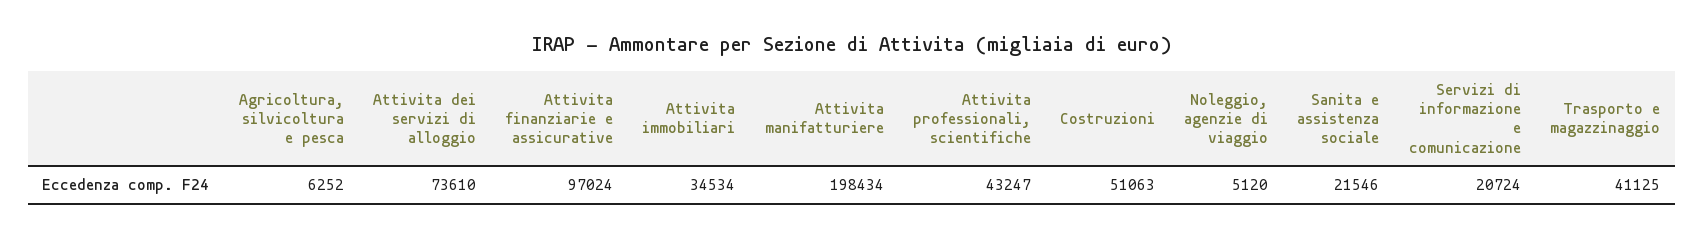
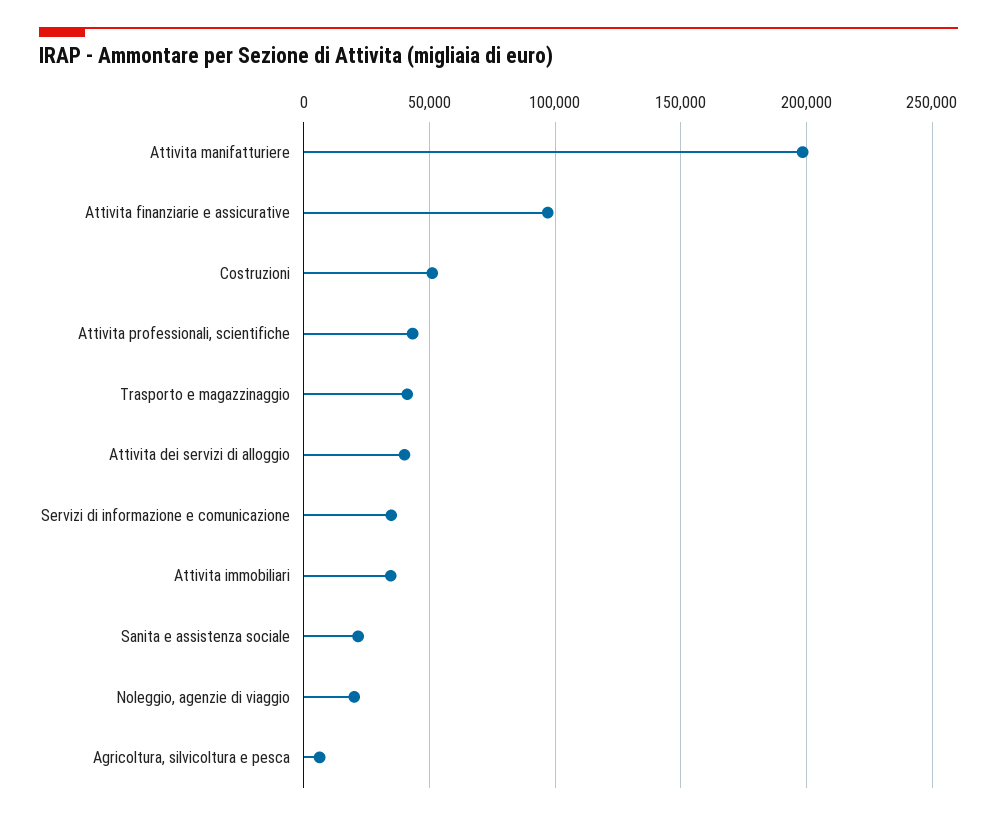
  {
    "Agricoltura, silvicoltura e pesca": 6252,
-   "Attivita dei servizi di alloggio": 73610,
+   "Attivita dei servizi di alloggio": 40000,
    "Attivita finanziarie e assicurative": 97024,
    "Attivita immobiliari": 34534,
    "Attivita manifatturiere": 198434,
    "Attivita professionali, scientifiche": 43247,
    "Costruzioni": 51063,
-   "Noleggio, agenzie di viaggio": 5120,
+   "Noleggio, agenzie di viaggio": 20000,
    "Sanita e assistenza sociale": 21546,
-   "Servizi di informazione e comunicazione": 20724,
+   "Servizi di informazione e comunicazione": 35000,
    "Trasporto e magazzinaggio": 41125
  }

